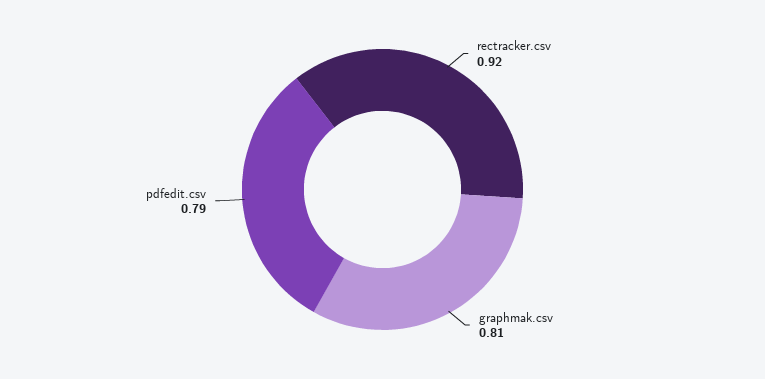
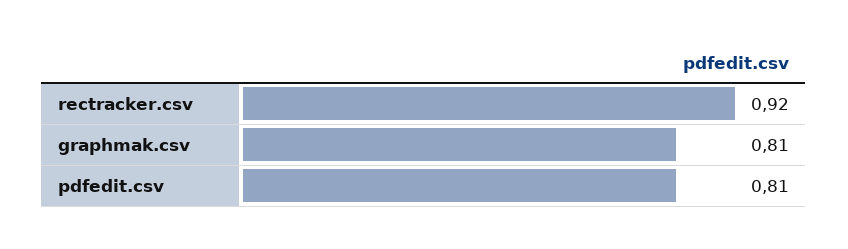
  {
    "rectracker.csv": 0.92,
    "graphmak.csv": 0.81,
-   "pdfedit.csv": 0.79
+   "pdfedit.csv": 0.81
  }

